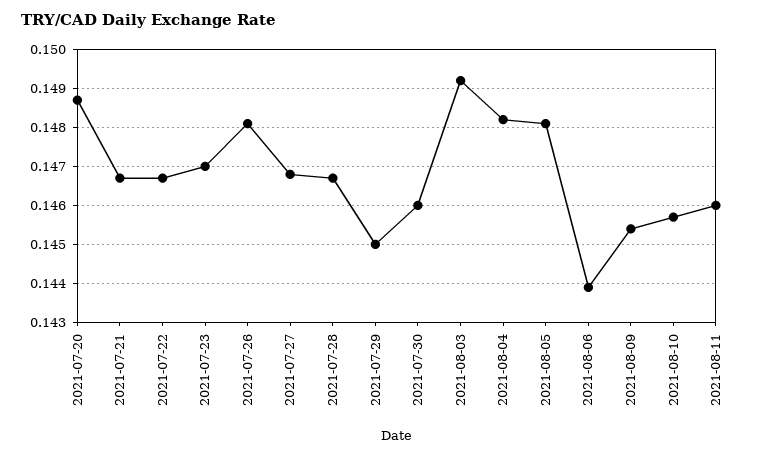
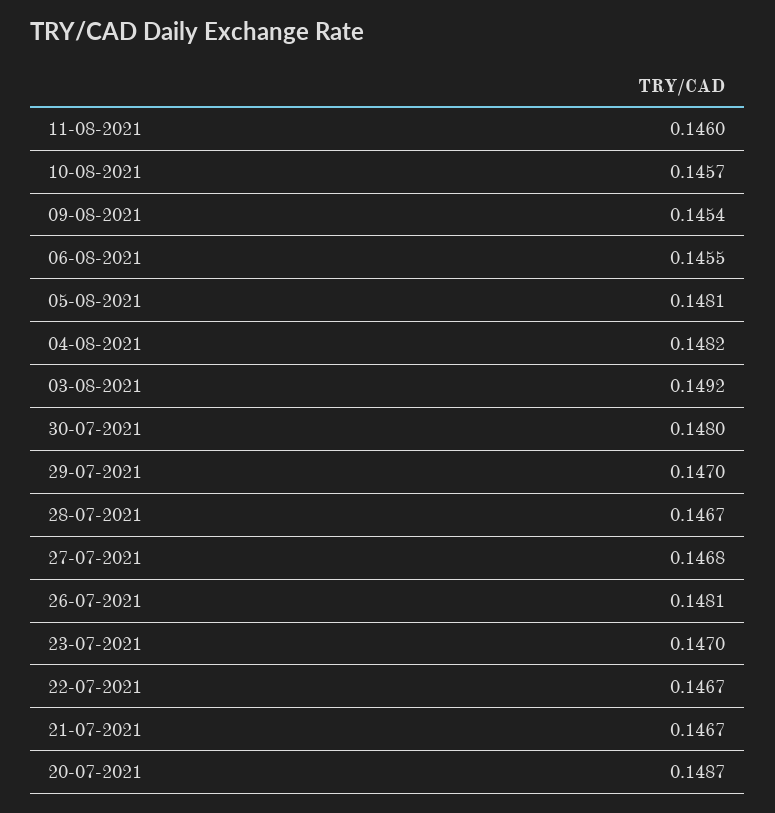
  {
    "2021-07-20": 0.1487,
    "2021-07-21": 0.1467,
    "2021-07-22": 0.1467,
    "2021-07-23": 0.147,
    "2021-07-26": 0.1481,
    "2021-07-27": 0.1468,
    "2021-07-28": 0.1467,
-   "2021-07-29": 0.145,
+   "2021-07-29": 0.147,
-   "2021-07-30": 0.146,
+   "2021-07-30": 0.148,
    "2021-08-03": 0.1492,
    "2021-08-04": 0.1482,
    "2021-08-05": 0.1481,
-   "2021-08-06": 0.144,
+   "2021-08-06": 0.1455,
    "2021-08-09": 0.1454,
    "2021-08-10": 0.1457,
    "2021-08-11": 0.146
  }

